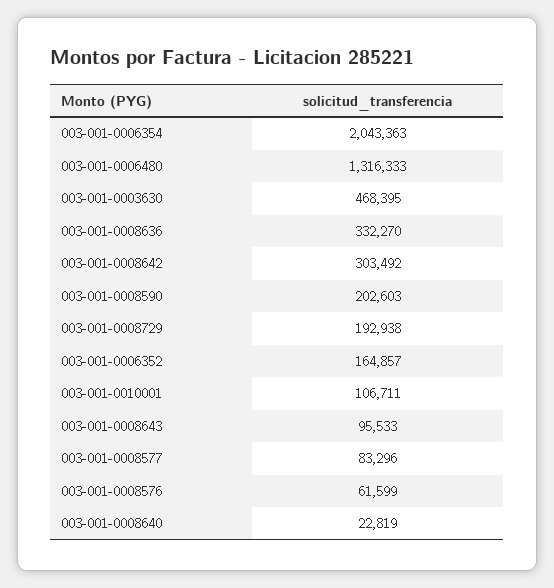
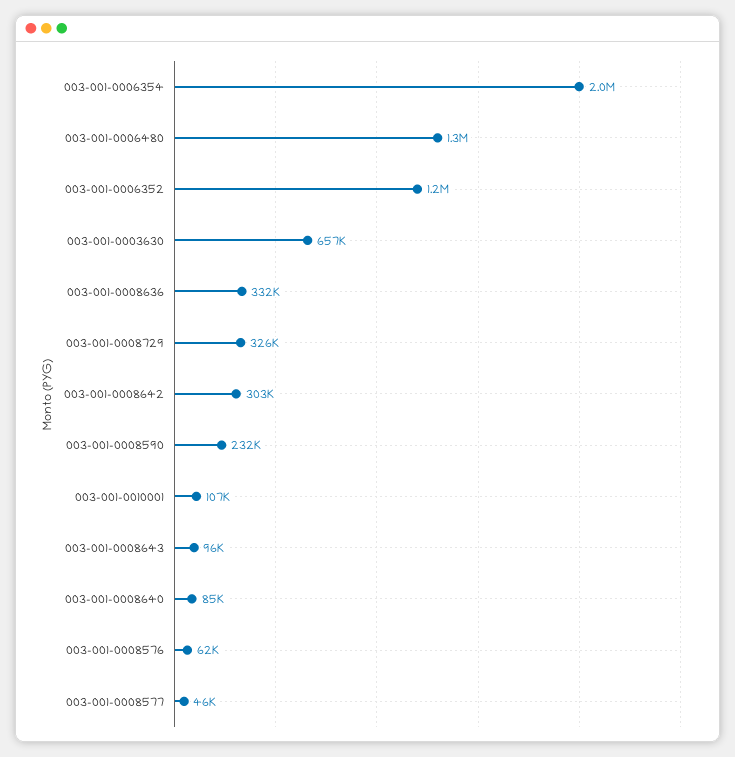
  {
    "003-001-0006354": 2043363,
    "003-001-0006480": 1316333,
-   "003-001-0003630": 468395,
+   "003-001-0003630": 657000,
    "003-001-0008636": 332270,
    "003-001-0008642": 303492,
-   "003-001-0008590": 202603,
+   "003-001-0008590": 232000,
-   "003-001-0008729": 192938,
+   "003-001-0008729": 326000,
-   "003-001-0006352": 164857,
+   "003-001-0006352": 1200000,
    "003-001-0010001": 106711,
    "003-001-0008643": 95533,
-   "003-001-0008577": 83296,
+   "003-001-0008577": 46000,
    "003-001-0008576": 61599,
-   "003-001-0008640": 22819
+   "003-001-0008640": 85000
  }

